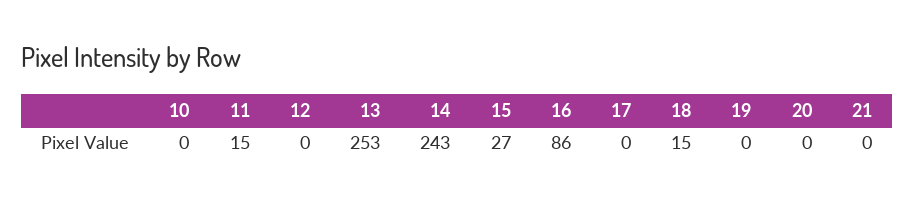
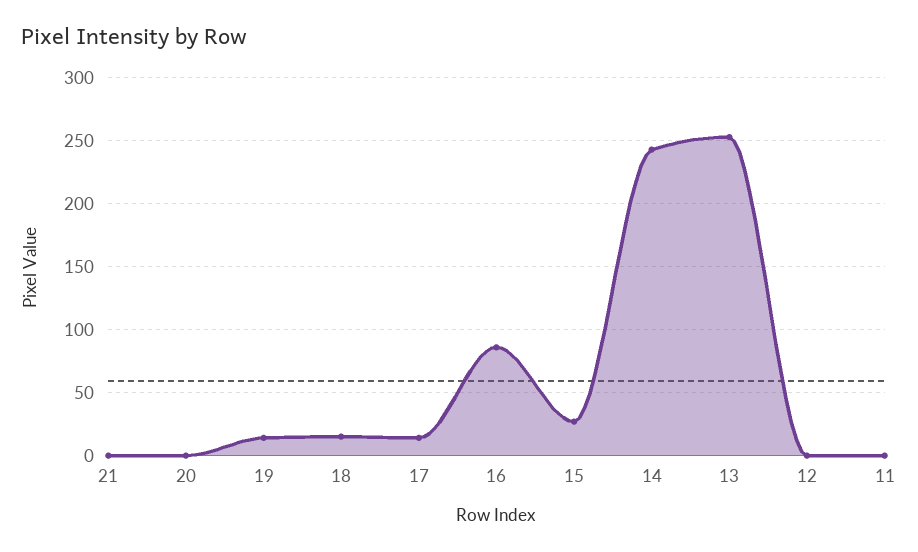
  {
-   "10": 0,
-   "11": 15,
+   "11": 0,
    "12": 0,
    "13": 253,
    "14": 243,
    "15": 27,
    "16": 86,
-   "17": 0,
+   "17": 15,
    "18": 15,
-   "19": 0,
+   "19": 15,
    "20": 0,
    "21": 0
  }

